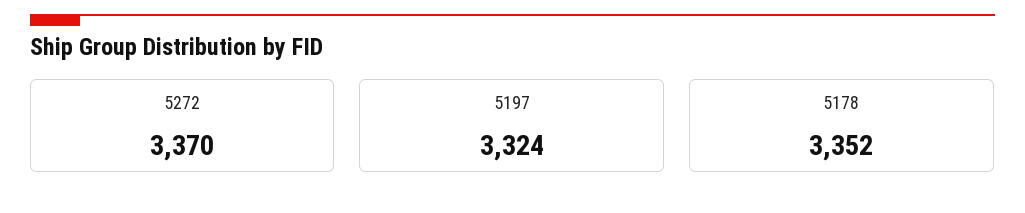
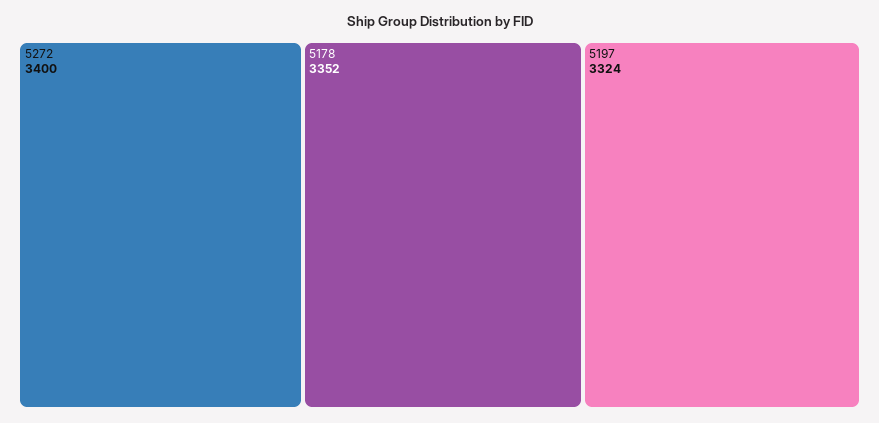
  {
-   "5272": 3370,
+   "5272": 3400,
    "5197": 3324,
    "5178": 3352
  }

